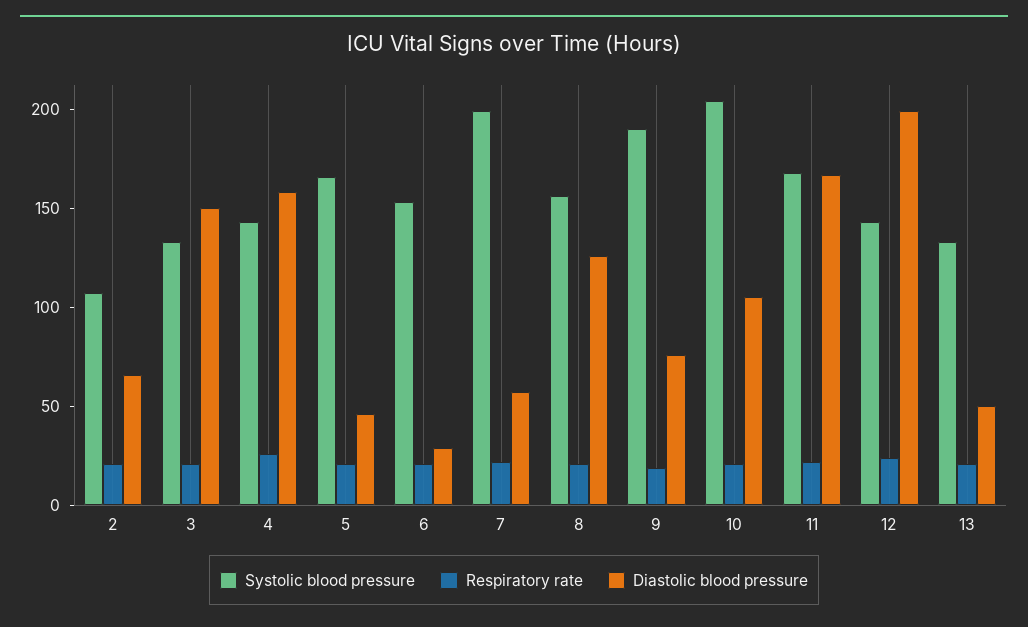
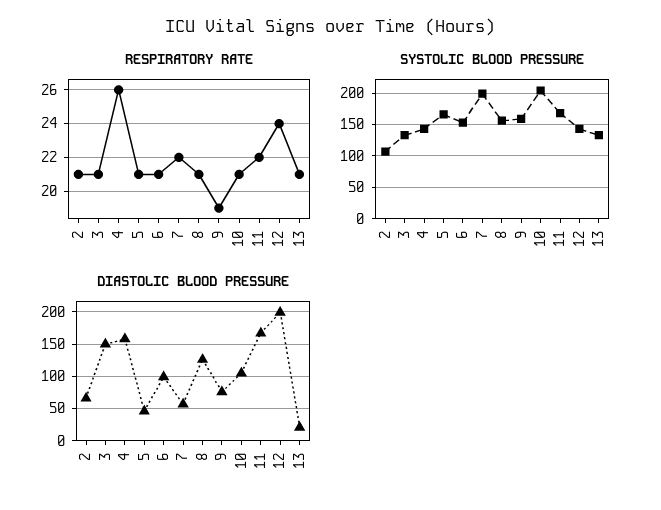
  {
    "Systolic blood pressure": {
      "2": 110,
      "3": 130,
      "4": 140,
      "5": 170,
      "6": 150,
      "7": 200,
      "8": 160,
-     "9": 190,
+     "9": 160,
      "10": 200,
      "11": 170,
      "12": 140,
      "13": 130
    },
    "Respiratory rate": {
      "2": 21,
      "3": 21,
      "4": 26,
      "5": 21,
      "6": 21,
      "7": 22,
      "8": 21,
      "9": 19,
      "10": 21,
      "11": 22,
      "12": 24,
      "13": 21
    },
    "Diastolic blood pressure": {
      "2": 70,
      "3": 150,
      "4": 160,
      "5": 50,
-     "6": 30,
+     "6": 100,
      "7": 60,
      "8": 130,
      "9": 80,
      "10": 110,
      "11": 170,
      "12": 200,
-     "13": 50
+     "13": 20
    }
  }

